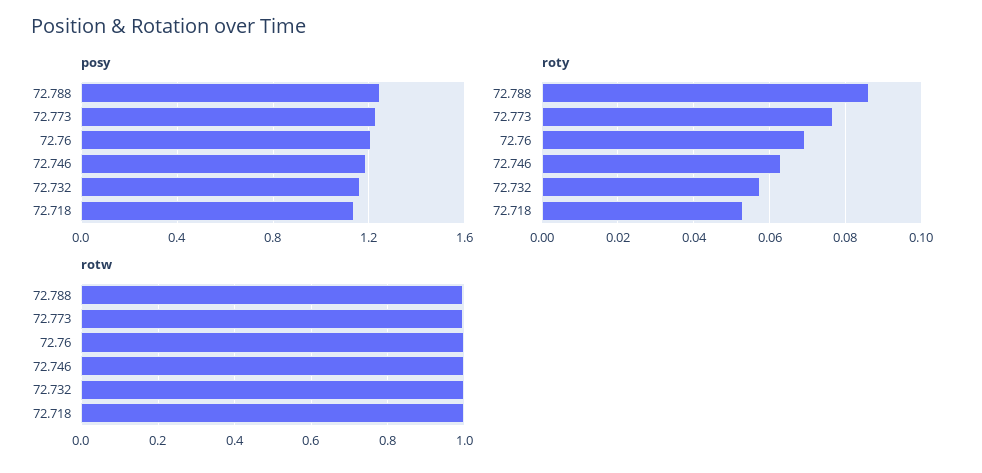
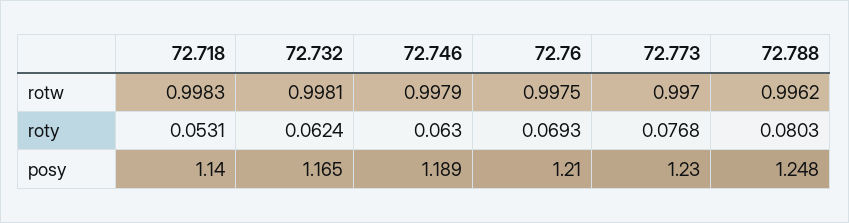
  {
    "posy": {
      "72.788": 1.248,
      "72.773": 1.23,
      "72.76": 1.21,
      "72.746": 1.189,
      "72.732": 1.165,
      "72.718": 1.14
    },
    "roty": {
-     "72.788": 0.086,
+     "72.788": 0.0803,
      "72.773": 0.0768,
      "72.76": 0.0693,
      "72.746": 0.063,
-     "72.732": 0.058,
+     "72.732": 0.0624,
      "72.718": 0.0531
    },
    "rotw": {
      "72.788": 0.9962,
      "72.773": 0.997,
      "72.76": 0.9975,
      "72.746": 0.9979,
      "72.732": 0.9981,
      "72.718": 0.9983
    }
  }

